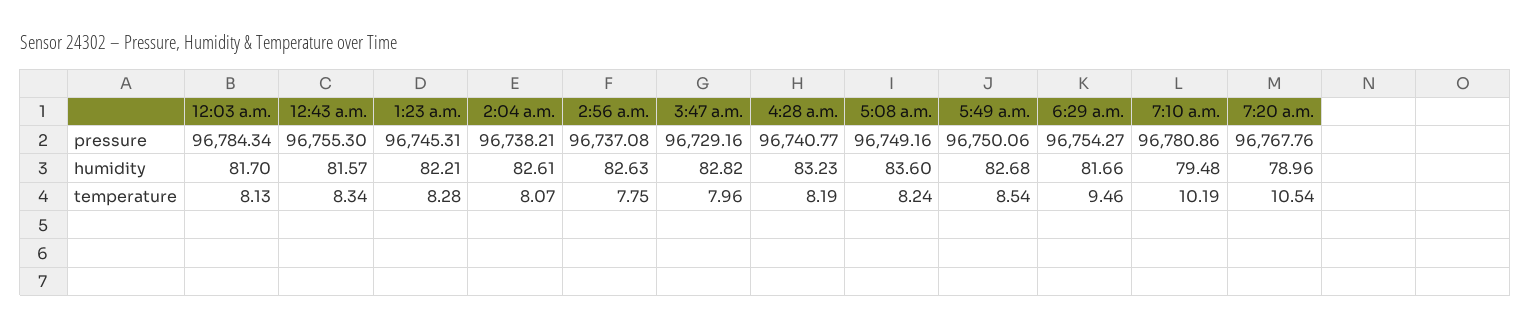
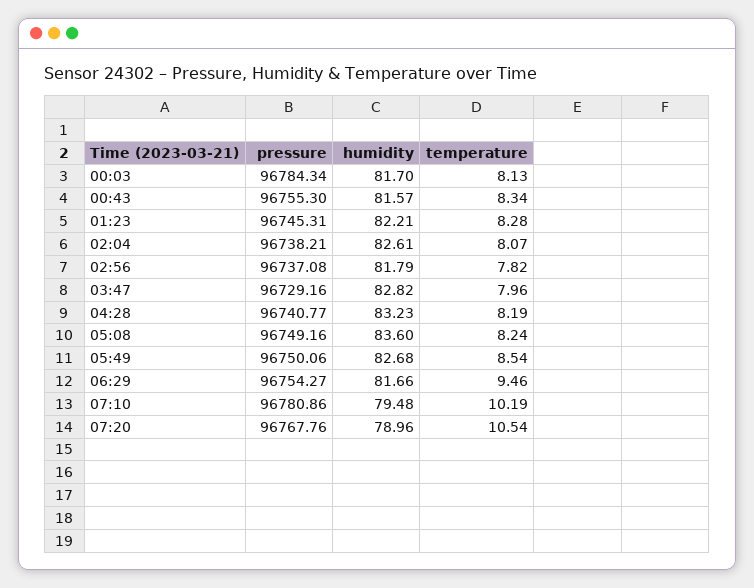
  {
    "12:03 a.m.": {
      "pressure": 96784.34,
      "humidity": 81.7,
      "temperature": 8.13
    },
    "12:43 a.m.": {
      "pressure": 96755.3,
      "humidity": 81.57,
      "temperature": 8.34
    },
    "1:23 a.m.": {
      "pressure": 96745.31,
      "humidity": 82.21,
      "temperature": 8.28
    },
    "2:04 a.m.": {
      "pressure": 96738.21,
      "humidity": 82.61,
      "temperature": 8.07
    },
    "2:56 a.m.": {
      "pressure": 96737.08,
-     "humidity": 82.63,
+     "humidity": 81.79,
-     "temperature": 7.75
+     "temperature": 7.82
    },
    "3:47 a.m.": {
      "pressure": 96729.16,
      "humidity": 82.82,
      "temperature": 7.96
    },
    "4:28 a.m.": {
      "pressure": 96740.77,
      "humidity": 83.23,
      "temperature": 8.19
    },
    "5:08 a.m.": {
      "pressure": 96749.16,
      "humidity": 83.6,
      "temperature": 8.24
    },
    "5:49 a.m.": {
      "pressure": 96750.06,
      "humidity": 82.68,
      "temperature": 8.54
    },
    "6:29 a.m.": {
      "pressure": 96754.27,
      "humidity": 81.66,
      "temperature": 9.46
    },
    "7:10 a.m.": {
      "pressure": 96780.86,
      "humidity": 79.48,
      "temperature": 10.19
    },
    "7:20 a.m.": {
      "pressure": 96767.76,
      "humidity": 78.96,
      "temperature": 10.54
    }
  }

